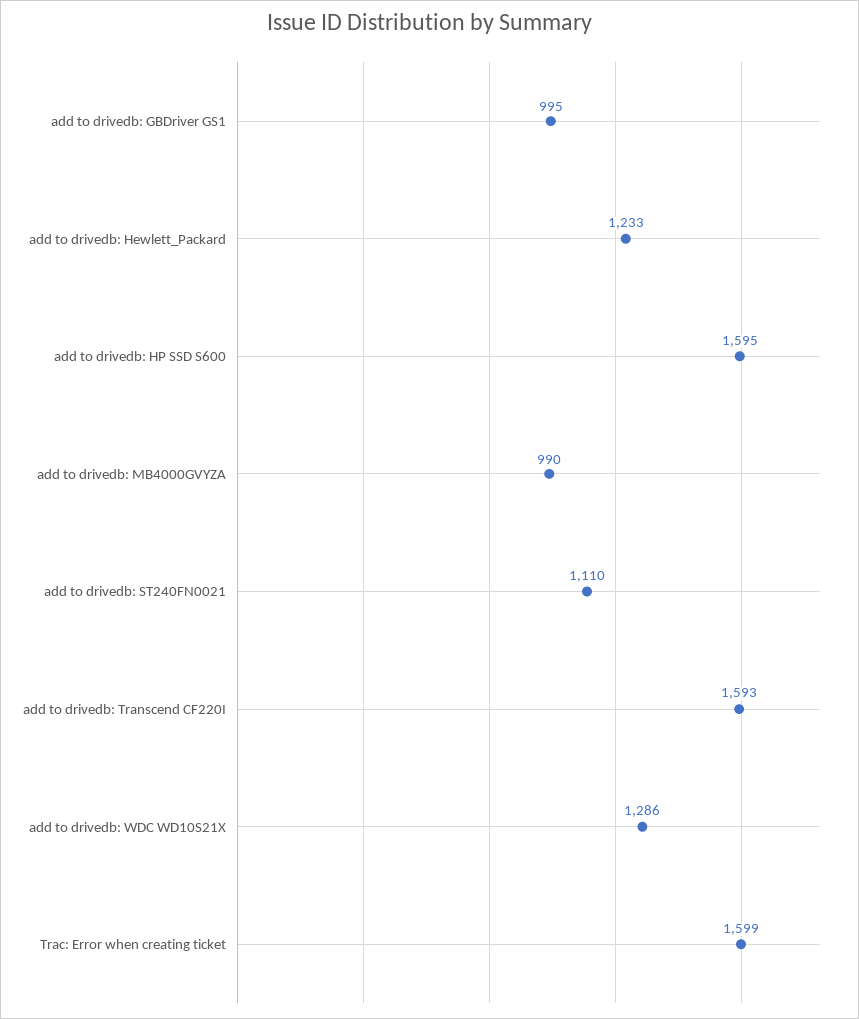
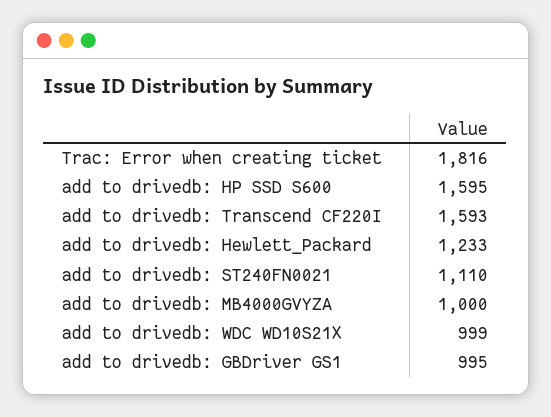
  {
    "add to drivedb: GBDriver GS1": 995,
    "add to drivedb: Hewlett_Packard": 1233,
    "add to drivedb: HP SSD S600": 1595,
-   "add to drivedb: MB4000GVYZA": 990,
+   "add to drivedb: MB4000GVYZA": 1000,
    "add to drivedb: ST240FN0021": 1110,
    "add to drivedb: Transcend CF220I": 1593,
-   "add to drivedb: WDC WD10S21X": 1286,
+   "add to drivedb: WDC WD10S21X": 999,
-   "Trac: Error when creating ticket": 1599
+   "Trac: Error when creating ticket": 1816
  }

